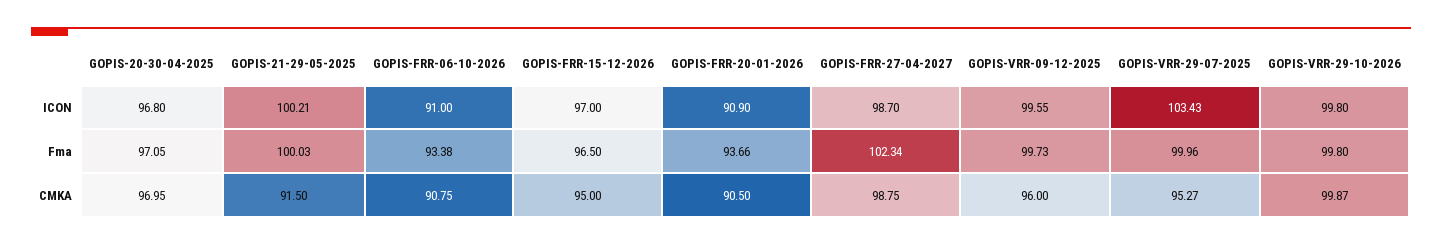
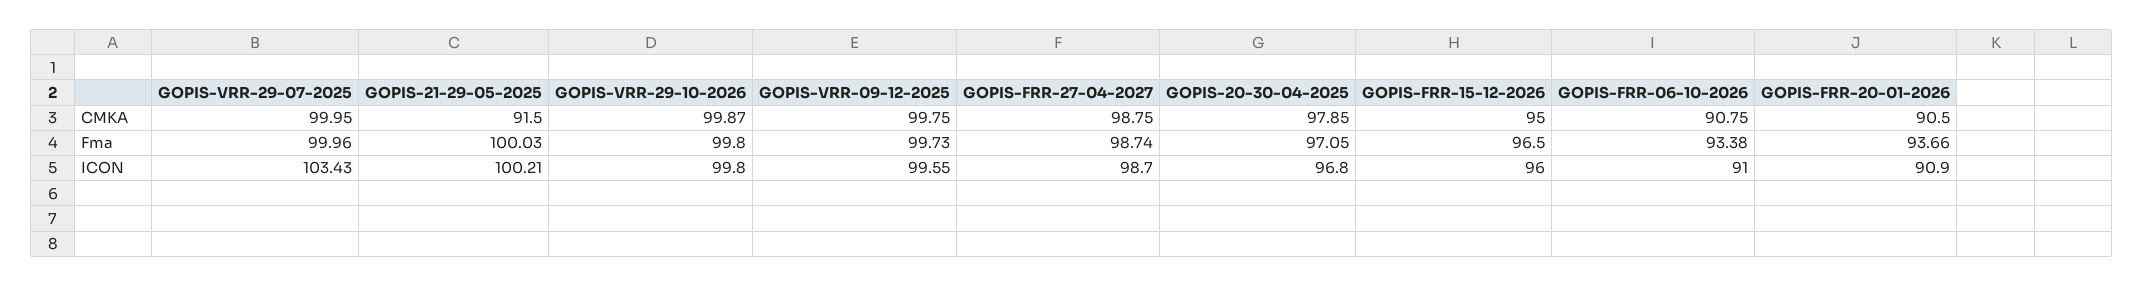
  {
    "GOPIS-20-30-04-2025": {
      "ICON": 96.8,
      "Fma": 97.05,
-     "CMKA": 96.95
+     "CMKA": 97.85
    },
    "GOPIS-21-29-05-2025": {
      "ICON": 100.21,
      "Fma": 100.03,
      "CMKA": 91.5
    },
    "GOPIS-FRR-06-10-2026": {
      "ICON": 91,
      "Fma": 93.38,
      "CMKA": 90.75
    },
    "GOPIS-FRR-15-12-2026": {
-     "ICON": 97,
+     "ICON": 96,
      "Fma": 96.5,
      "CMKA": 95
    },
    "GOPIS-FRR-20-01-2026": {
      "ICON": 90.9,
      "Fma": 93.66,
      "CMKA": 90.5
    },
    "GOPIS-FRR-27-04-2027": {
      "ICON": 98.7,
-     "Fma": 102.34,
+     "Fma": 98.74,
      "CMKA": 98.75
    },
    "GOPIS-VRR-09-12-2025": {
      "ICON": 99.55,
      "Fma": 99.73,
-     "CMKA": 96
+     "CMKA": 99.75
    },
    "GOPIS-VRR-29-07-2025": {
      "ICON": 103.43,
      "Fma": 99.96,
-     "CMKA": 95.27
+     "CMKA": 99.95
    },
    "GOPIS-VRR-29-10-2026": {
      "ICON": 99.8,
      "Fma": 99.8,
      "CMKA": 99.87
    }
  }

